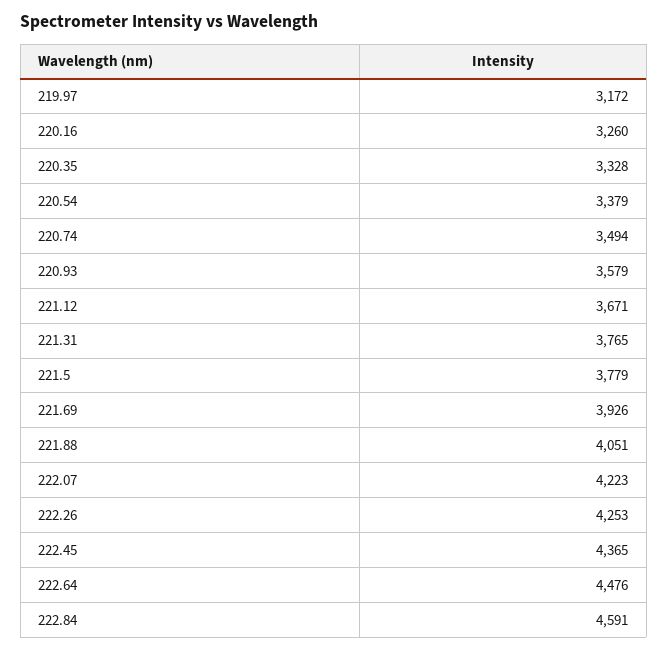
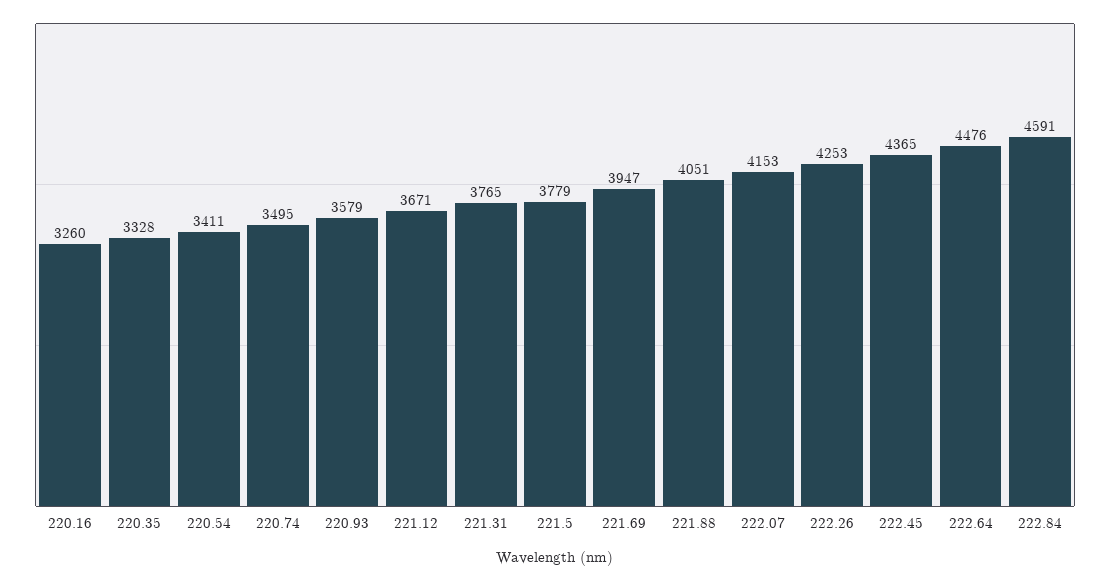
  {
-   "219.97": 3172,
    "220.16": 3260,
    "220.35": 3328,
-   "220.54": 3379,
+   "220.54": 3411,
-   "220.74": 3494,
+   "220.74": 3495,
    "220.93": 3579,
    "221.12": 3671,
    "221.31": 3765,
    "221.5": 3779,
-   "221.69": 3926,
+   "221.69": 3947,
    "221.88": 4051,
-   "222.07": 4223,
+   "222.07": 4153,
    "222.26": 4253,
    "222.45": 4365,
    "222.64": 4476,
    "222.84": 4591
  }

